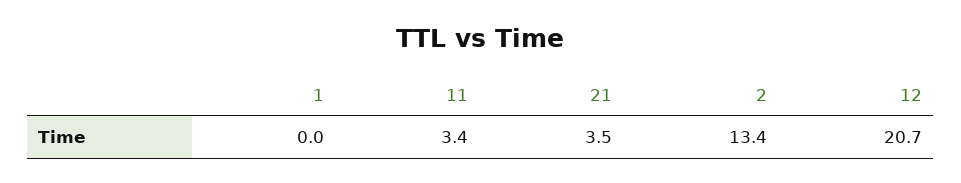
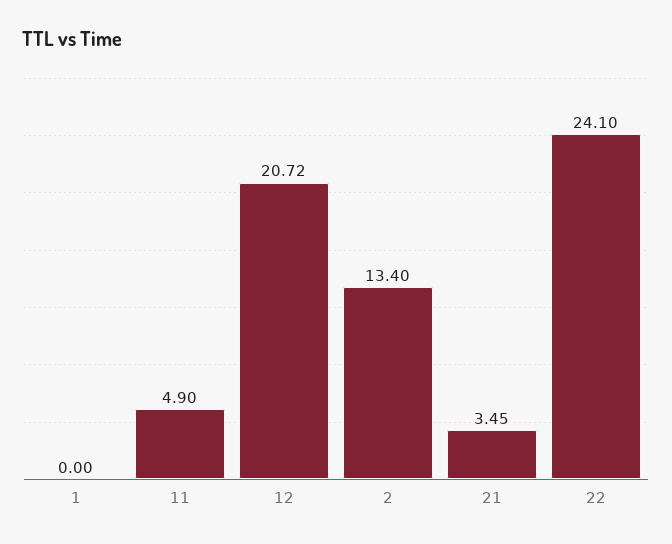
  {
    "1": 0,
-   "11": 3.4,
+   "11": 4.9,
    "21": 3.45,
    "2": 13.4,
-   "12": 20.72
+   "12": 20.72,
+   "22": 24.1
  }

